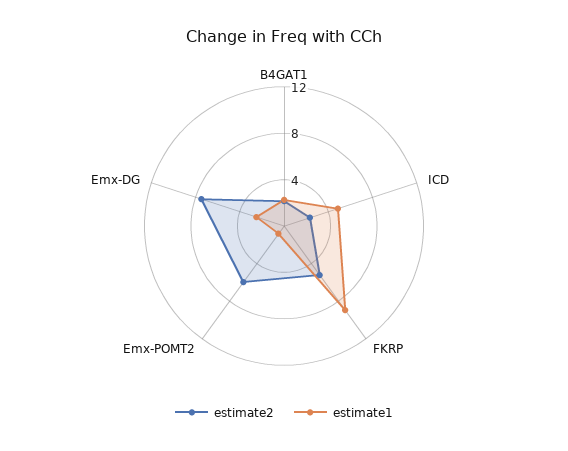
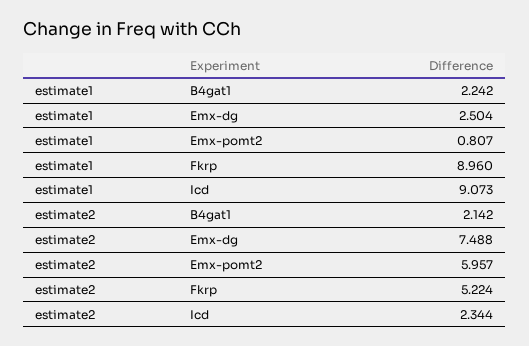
  {
    "estimate2": {
      "B4GAT1": 2.142,
      "ICD": 2.344,
      "FKRP": 5.224,
      "Emx-POMT2": 5.957,
      "Emx-DG": 7.488
    },
    "estimate1": {
      "B4GAT1": 2.242,
-     "ICD": 5,
+     "ICD": 9.073,
      "FKRP": 8.96,
      "Emx-POMT2": 0.807,
      "Emx-DG": 2.504
    }
  }

